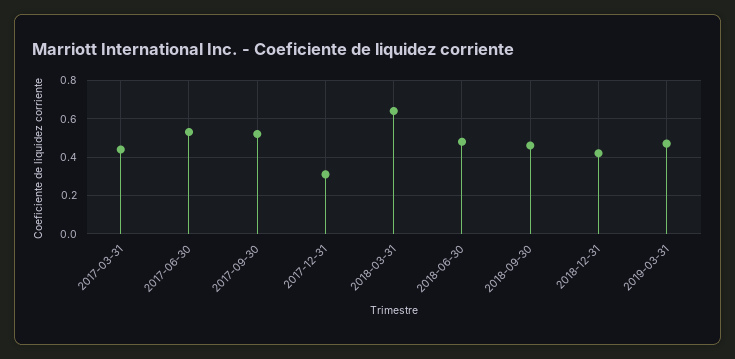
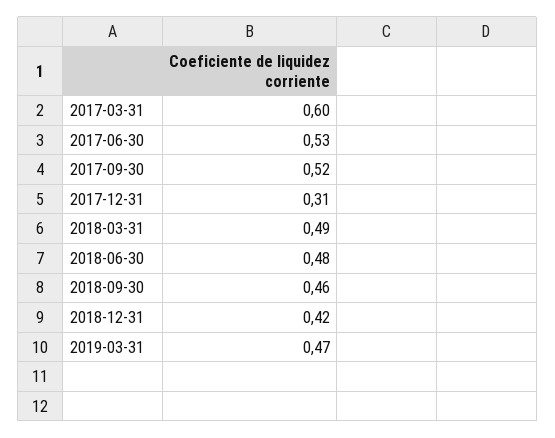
  {
-   "2017-03-31": 0.45,
+   "2017-03-31": 0.6,
    "2017-06-30": 0.53,
    "2017-09-30": 0.52,
    "2017-12-31": 0.31,
-   "2018-03-31": 0.65,
+   "2018-03-31": 0.49,
    "2018-06-30": 0.48,
    "2018-09-30": 0.46,
    "2018-12-31": 0.42,
    "2019-03-31": 0.47
  }

